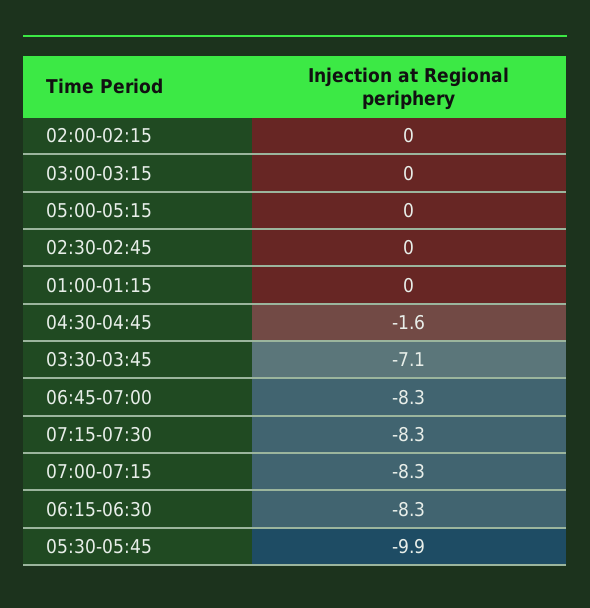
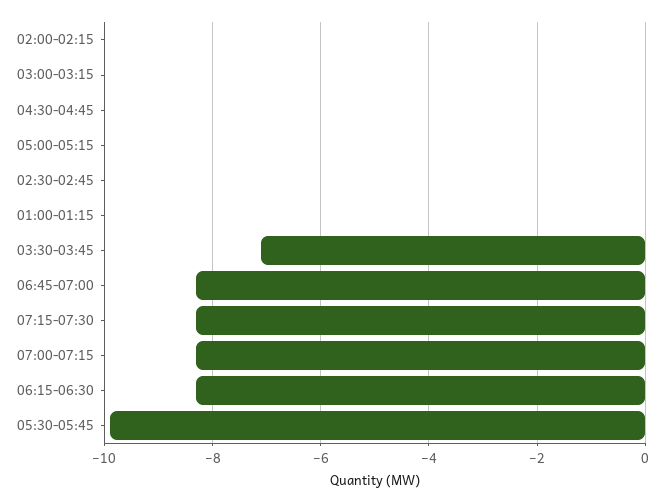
  {
    "02:00-02:15": 0,
    "03:00-03:15": 0,
    "05:00-05:15": 0,
    "02:30-02:45": 0,
    "01:00-01:15": 0,
-   "04:30-04:45": -1.6,
+   "04:30-04:45": 0,
    "03:30-03:45": -7.1,
    "06:45-07:00": -8.3,
    "07:15-07:30": -8.3,
    "07:00-07:15": -8.3,
    "06:15-06:30": -8.3,
    "05:30-05:45": -9.9
  }

